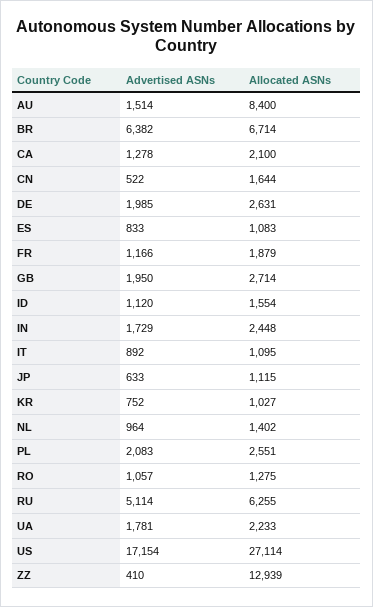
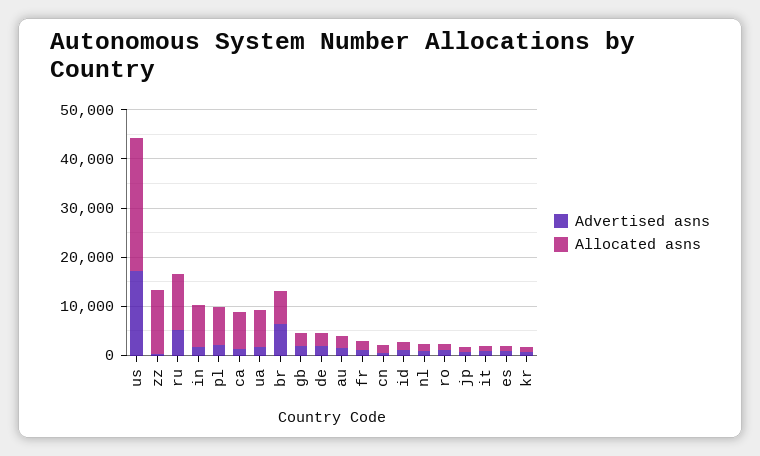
  {
    "Advertised ASNs": {
      "AU": 1514,
      "BR": 6382,
      "CA": 1278,
      "CN": 522,
      "DE": 1985,
      "ES": 833,
      "FR": 1166,
      "GB": 1950,
      "ID": 1120,
      "IN": 1729,
      "IT": 892,
      "JP": 633,
      "KR": 752,
      "NL": 964,
      "PL": 2083,
      "RO": 1057,
      "RU": 5114,
      "UA": 1781,
      "US": 17154,
      "ZZ": 410
    },
    "Allocated ASNs": {
-     "AU": 8400,
+     "AU": 2000,
      "BR": 6714,
-     "CA": 2100,
+     "CA": 8000,
      "CN": 1644,
      "DE": 2631,
      "ES": 1083,
      "FR": 1879,
      "GB": 2714,
      "ID": 1554,
-     "IN": 2448,
+     "IN": 8000,
      "IT": 1095,
      "JP": 1115,
      "KR": 1027,
      "NL": 1402,
-     "PL": 2551,
+     "PL": 8000,
      "RO": 1275,
-     "RU": 6255,
+     "RU": 12000,
-     "UA": 2233,
+     "UA": 8000,
      "US": 27114,
      "ZZ": 12939
    }
  }

